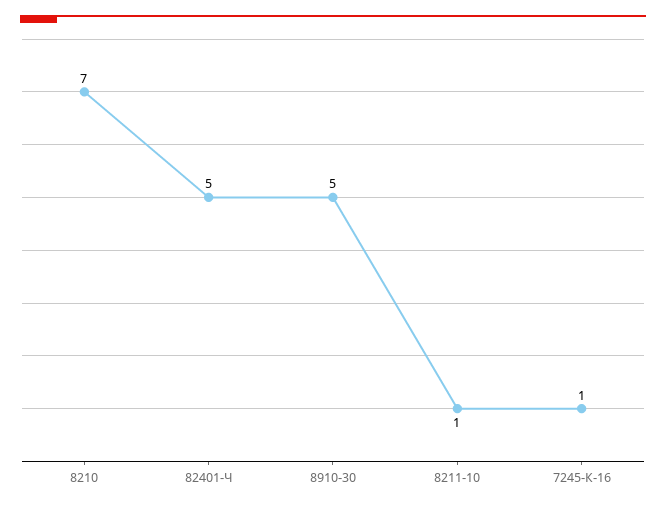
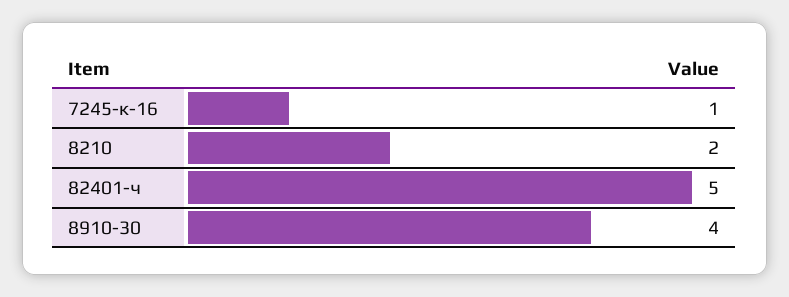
  {
-   "8210": 7,
+   "8210": 2,
    "82401-Ч": 5,
-   "8910-30": 5,
+   "8910-30": 4,
-   "8211-10": 1,
    "7245-К-16": 1
  }

